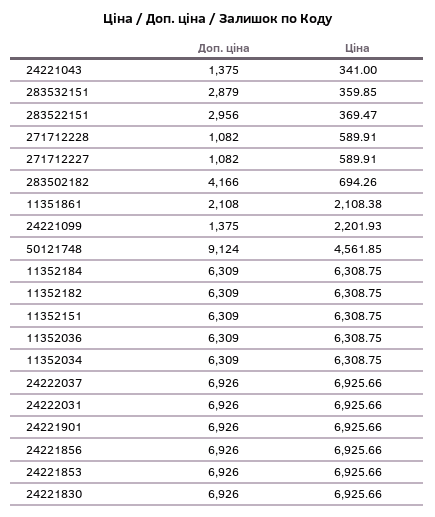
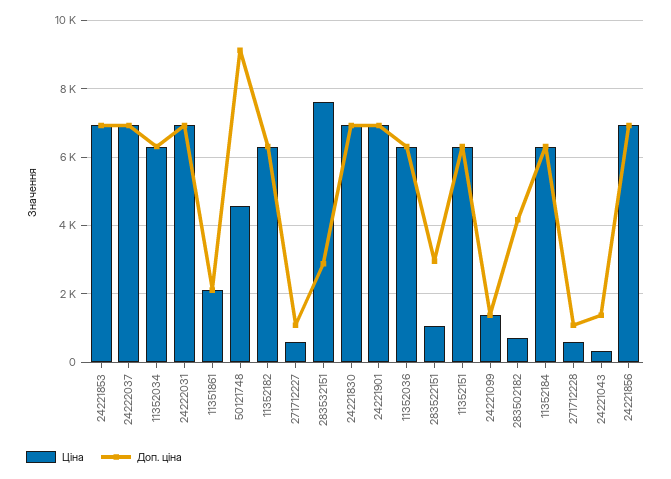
  {
    "Доп. ціна": {
      "24221043": 1375,
      "283532151": 2879,
      "283522151": 2956,
      "271712228": 1082,
      "271712227": 1082,
      "283502182": 4166,
      "11351861": 2108,
      "24221099": 1375,
      "50121748": 9124,
      "11352184": 6309,
      "11352182": 6309,
      "11352151": 6309,
      "11352036": 6309,
      "11352034": 6309,
      "24222037": 6926,
      "24222031": 6926,
      "24221901": 6926,
      "24221856": 6926,
      "24221853": 6926,
      "24221830": 6926
    },
    "Ціна": {
      "24221043": 341,
-     "283532151": 359.85,
+     "283532151": 7600,
-     "283522151": 369.47,
+     "283522151": 1000,
      "271712228": 589.91,
      "271712227": 589.91,
      "283502182": 694.26,
      "11351861": 2108.38,
-     "24221099": 2201.93,
+     "24221099": 1400,
      "50121748": 4561.85,
      "11352184": 6308.75,
      "11352182": 6308.75,
      "11352151": 6308.75,
      "11352036": 6308.75,
      "11352034": 6308.75,
      "24222037": 6925.66,
      "24222031": 6925.66,
      "24221901": 6925.66,
      "24221856": 6925.66,
      "24221853": 6925.66,
      "24221830": 6925.66
    }
  }

